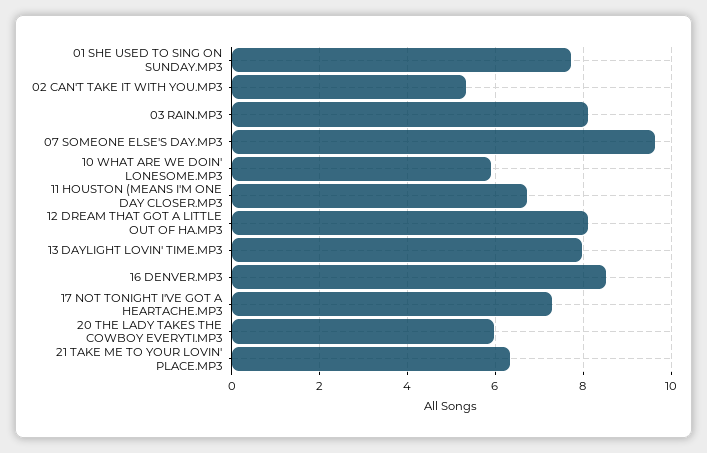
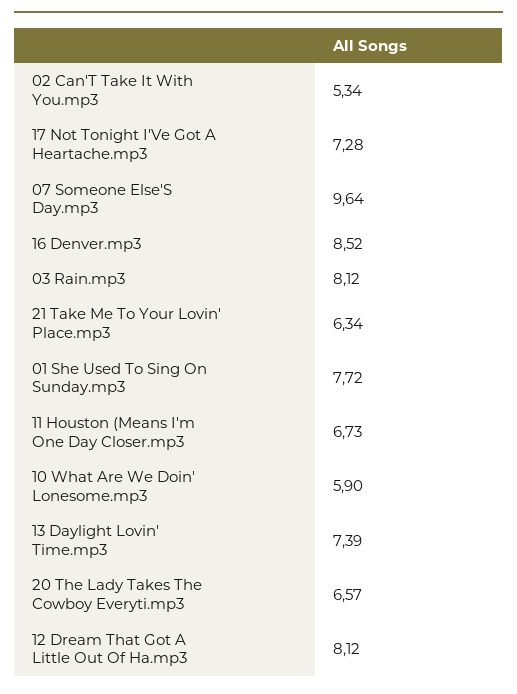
  {
    "01 SHE USED TO SING ON SUNDAY.MP3": 7.72,
    "02 CAN'T TAKE IT WITH YOU.MP3": 5.34,
    "03 RAIN.MP3": 8.12,
    "07 SOMEONE ELSE'S DAY.MP3": 9.64,
    "10 WHAT ARE WE DOIN' LONESOME.MP3": 5.9,
    "11 HOUSTON (MEANS I'M ONE DAY CLOSER.MP3": 6.73,
    "12 DREAM THAT GOT A LITTLE OUT OF HA.MP3": 8.12,
-   "13 DAYLIGHT LOVIN' TIME.MP3": 8,
+   "13 DAYLIGHT LOVIN' TIME.MP3": 7.39,
    "16 DENVER.MP3": 8.52,
    "17 NOT TONIGHT I'VE GOT A HEARTACHE.MP3": 7.28,
-   "20 THE LADY TAKES THE COWBOY EVERYTI.MP3": 6,
+   "20 THE LADY TAKES THE COWBOY EVERYTI.MP3": 6.57,
    "21 TAKE ME TO YOUR LOVIN' PLACE.MP3": 6.34
  }

